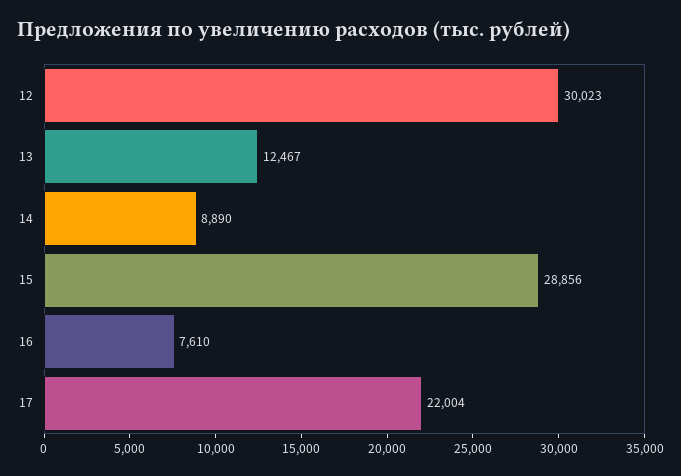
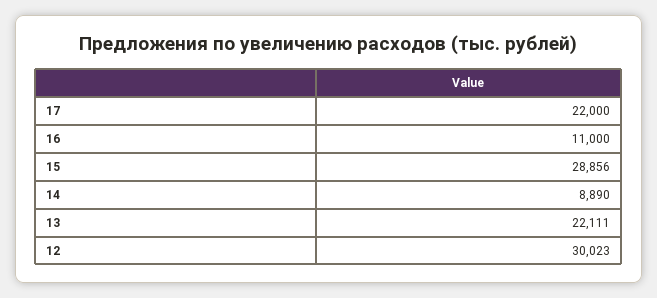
  {
    "12": 30023,
-   "13": 12467,
+   "13": 22111,
    "14": 8890,
    "15": 28856,
-   "16": 7610,
+   "16": 11000,
-   "17": 22004
+   "17": 22000
  }

